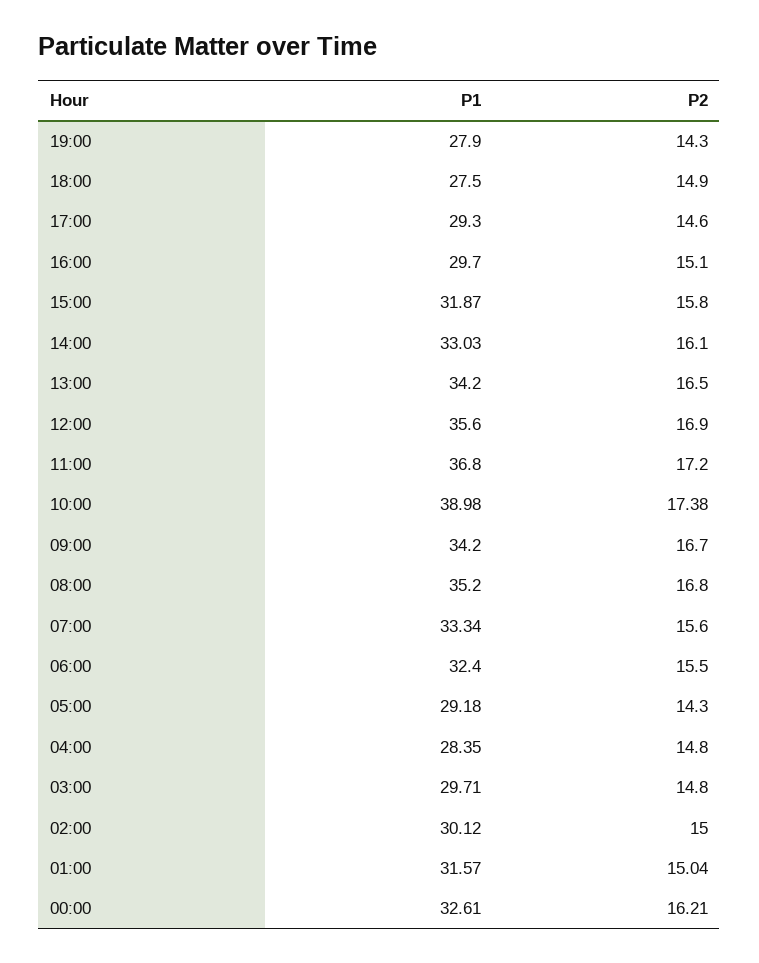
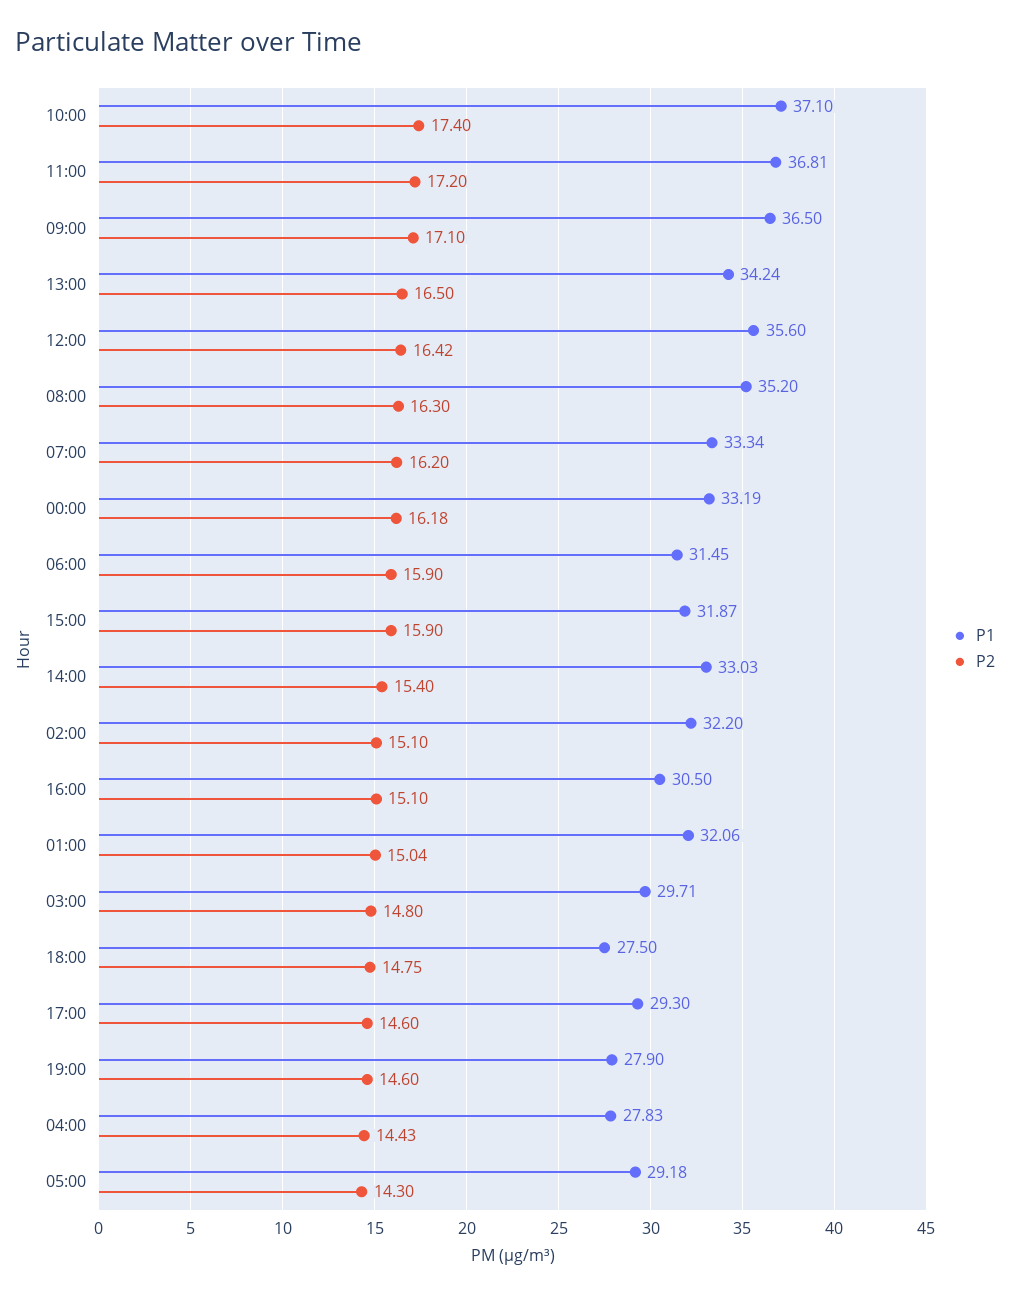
  {
    "P1": {
      "19:00": 27.9,
      "18:00": 27.5,
      "17:00": 29.3,
-     "16:00": 29.7,
+     "16:00": 30.5,
      "15:00": 31.87,
      "14:00": 33.03,
-     "13:00": 34.2,
+     "13:00": 34.24,
      "12:00": 35.6,
-     "11:00": 36.8,
+     "11:00": 36.81,
-     "10:00": 38.98,
+     "10:00": 37.1,
-     "09:00": 34.2,
+     "09:00": 36.5,
      "08:00": 35.2,
      "07:00": 33.34,
-     "06:00": 32.4,
+     "06:00": 31.45,
      "05:00": 29.18,
-     "04:00": 28.35,
+     "04:00": 27.83,
      "03:00": 29.71,
-     "02:00": 30.12,
+     "02:00": 32.2,
-     "01:00": 31.57,
+     "01:00": 32.06,
-     "00:00": 32.61
+     "00:00": 33.19
    },
    "P2": {
-     "19:00": 14.3,
+     "19:00": 14.6,
-     "18:00": 14.9,
+     "18:00": 14.75,
      "17:00": 14.6,
      "16:00": 15.1,
-     "15:00": 15.8,
+     "15:00": 15.9,
-     "14:00": 16.1,
+     "14:00": 15.4,
      "13:00": 16.5,
-     "12:00": 16.9,
+     "12:00": 16.42,
      "11:00": 17.2,
-     "10:00": 17.38,
+     "10:00": 17.4,
-     "09:00": 16.7,
+     "09:00": 17.1,
-     "08:00": 16.8,
+     "08:00": 16.3,
-     "07:00": 15.6,
+     "07:00": 16.2,
-     "06:00": 15.5,
+     "06:00": 15.9,
      "05:00": 14.3,
-     "04:00": 14.8,
+     "04:00": 14.43,
      "03:00": 14.8,
-     "02:00": 15,
+     "02:00": 15.1,
      "01:00": 15.04,
-     "00:00": 16.21
+     "00:00": 16.18
    }
  }

